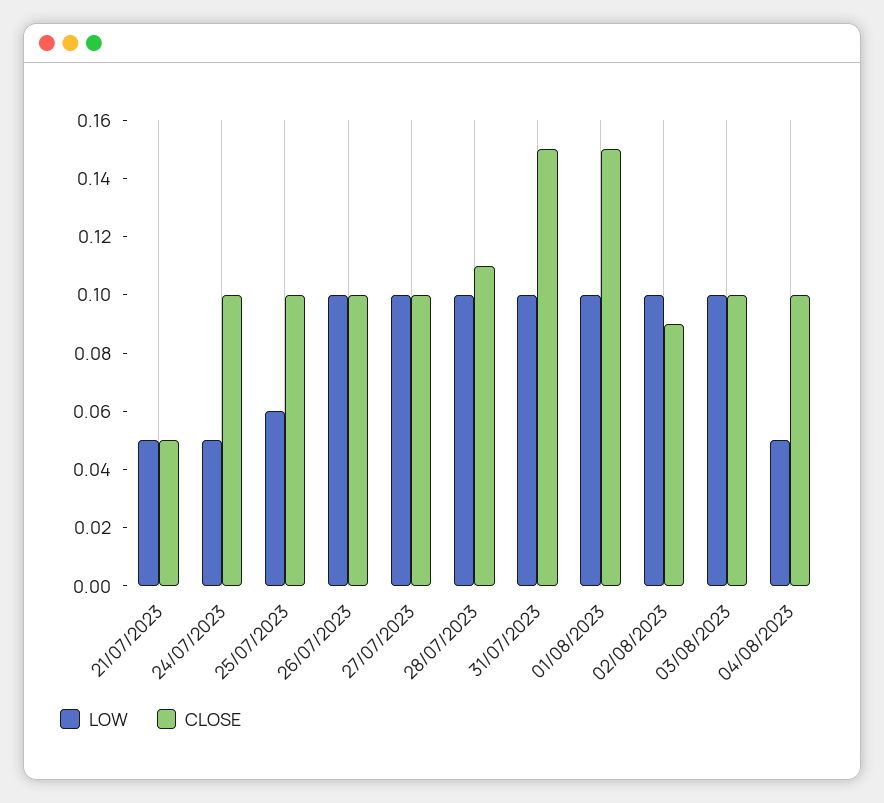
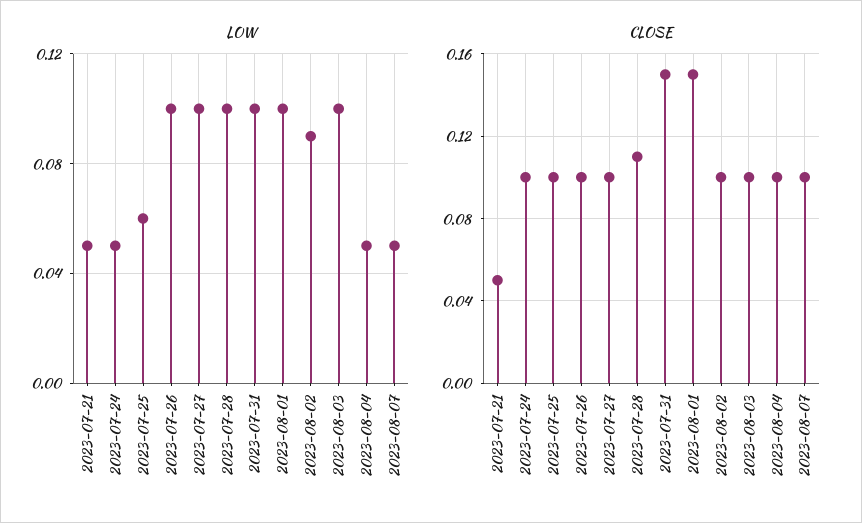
  {
    "LOW": {
      "21/07/2023": 0.05,
      "24/07/2023": 0.05,
      "25/07/2023": 0.06,
      "26/07/2023": 0.1,
      "27/07/2023": 0.1,
      "28/07/2023": 0.1,
      "31/07/2023": 0.1,
      "01/08/2023": 0.1,
-     "02/08/2023": 0.1,
+     "02/08/2023": 0.09,
      "03/08/2023": 0.1,
-     "04/08/2023": 0.05
+     "04/08/2023": 0.05,
+     "2023-08-07": 0.05
    },
    "CLOSE": {
      "21/07/2023": 0.05,
      "24/07/2023": 0.1,
      "25/07/2023": 0.1,
      "26/07/2023": 0.1,
      "27/07/2023": 0.1,
      "28/07/2023": 0.11,
      "31/07/2023": 0.15,
      "01/08/2023": 0.15,
-     "02/08/2023": 0.09,
+     "02/08/2023": 0.1,
      "03/08/2023": 0.1,
-     "04/08/2023": 0.1
+     "04/08/2023": 0.1,
+     "2023-08-07": 0.1
    }
  }

